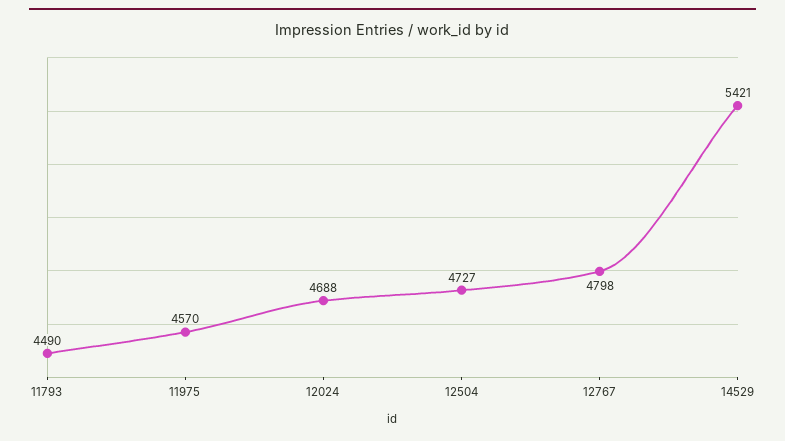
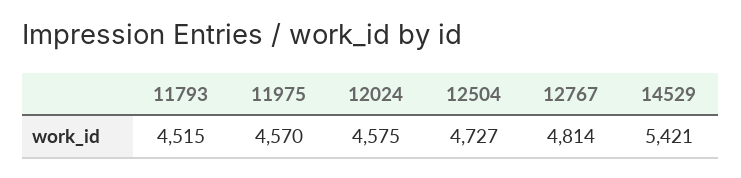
  {
-   "11793": 4490,
+   "11793": 4515,
    "11975": 4570,
-   "12024": 4688,
+   "12024": 4575,
    "12504": 4727,
-   "12767": 4798,
+   "12767": 4814,
    "14529": 5421
  }

